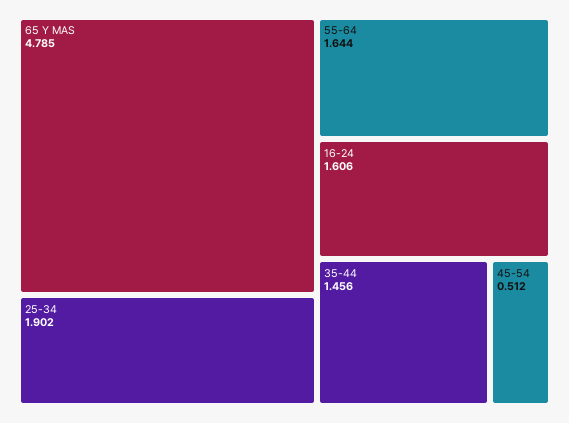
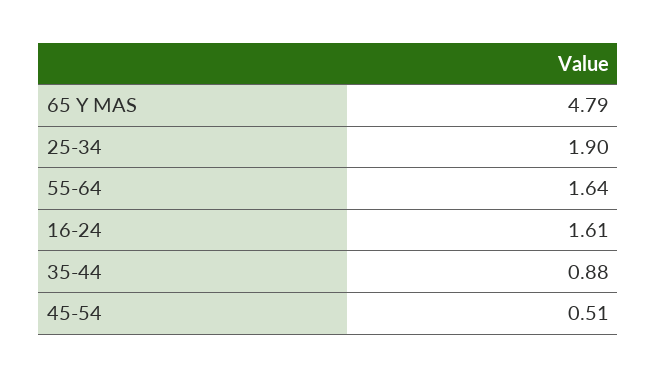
  {
    "65 Y MAS": 4.785,
    "25-34": 1.902,
    "55-64": 1.644,
    "16-24": 1.606,
-   "35-44": 1.456,
+   "35-44": 0.88,
    "45-54": 0.512
  }

